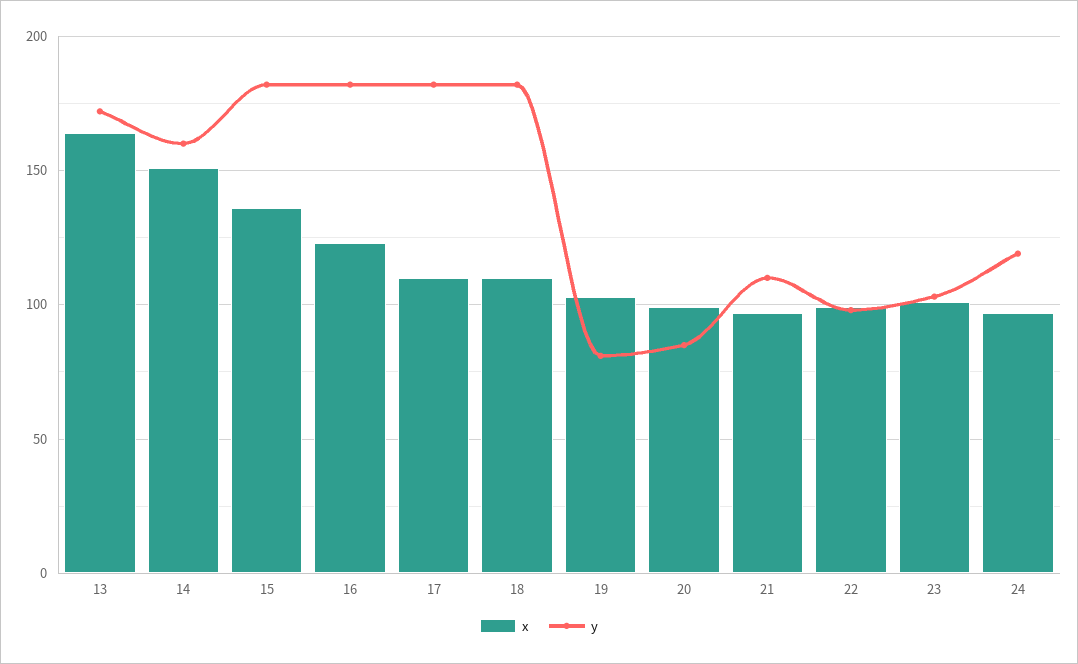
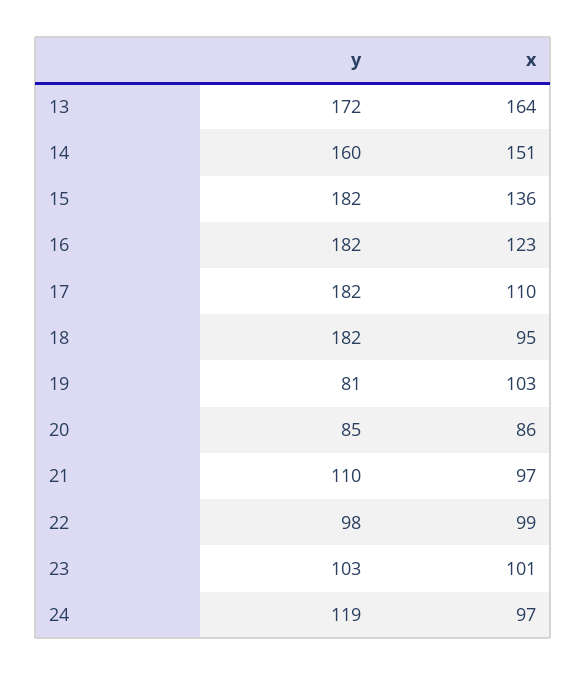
  {
    "x": {
      "13": 164,
      "14": 151,
      "15": 136,
      "16": 123,
      "17": 110,
-     "18": 110,
+     "18": 95,
      "19": 103,
-     "20": 100,
+     "20": 86,
      "21": 97,
      "22": 99,
      "23": 101,
      "24": 97
    },
    "y": {
      "13": 172,
      "14": 160,
      "15": 182,
      "16": 182,
      "17": 182,
      "18": 182,
      "19": 81,
      "20": 85,
      "21": 110,
      "22": 98,
      "23": 103,
      "24": 119
    }
  }

